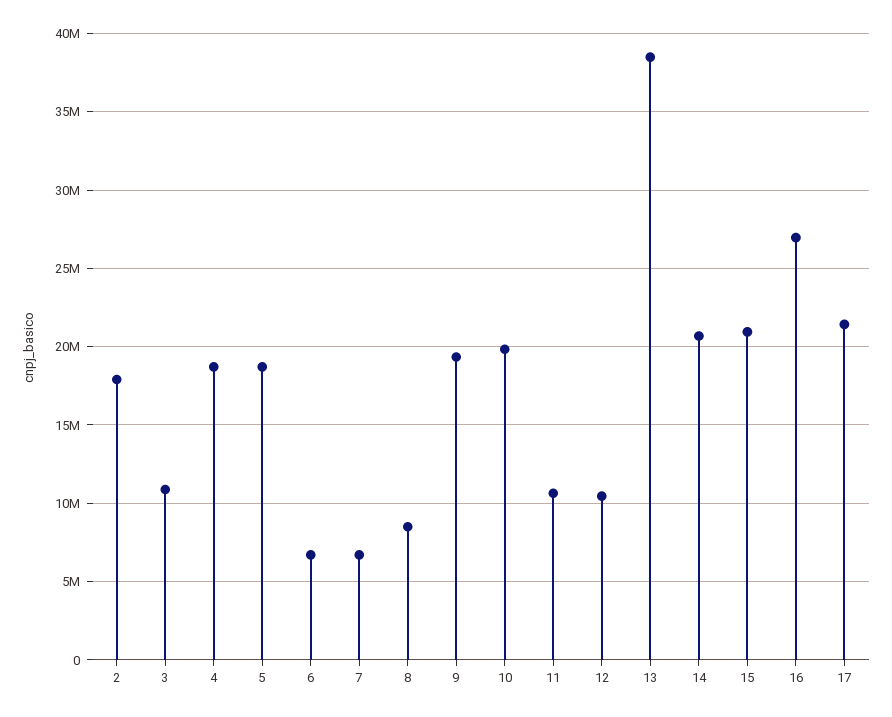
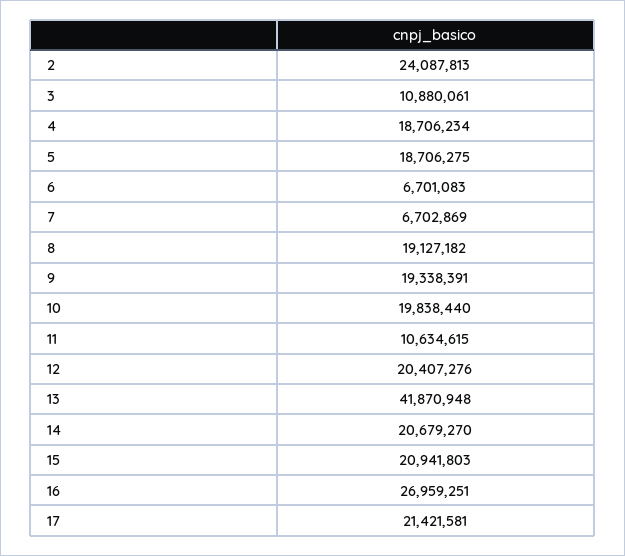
  {
-   "2": 18000000,
+   "2": 24087813,
    "3": 10880061,
    "4": 18706234,
    "5": 18706275,
    "6": 6701083,
    "7": 6702869,
-   "8": 8500000,
+   "8": 19127182,
    "9": 19338391,
    "10": 19838440,
    "11": 10634615,
-   "12": 10500000,
+   "12": 20407276,
-   "13": 38500000,
+   "13": 41870948,
    "14": 20679270,
    "15": 20941803,
    "16": 26959251,
    "17": 21421581
  }

